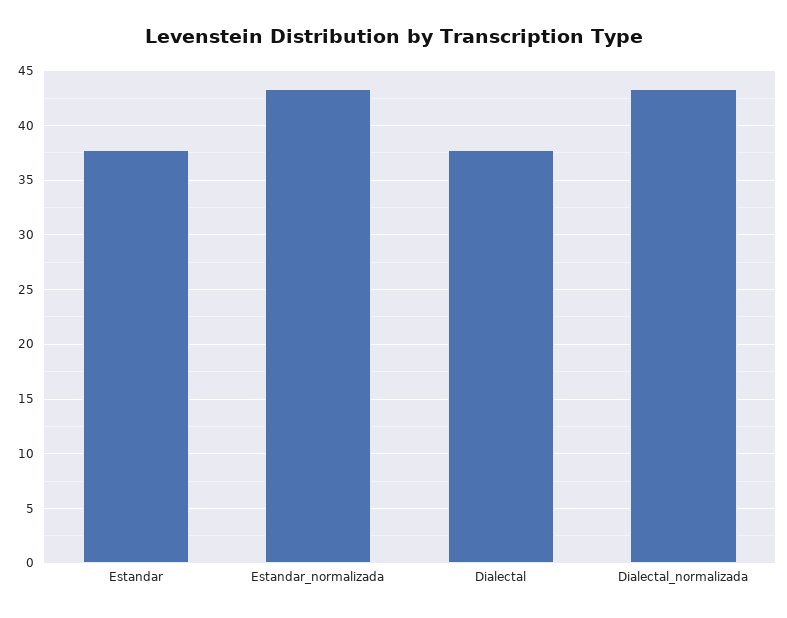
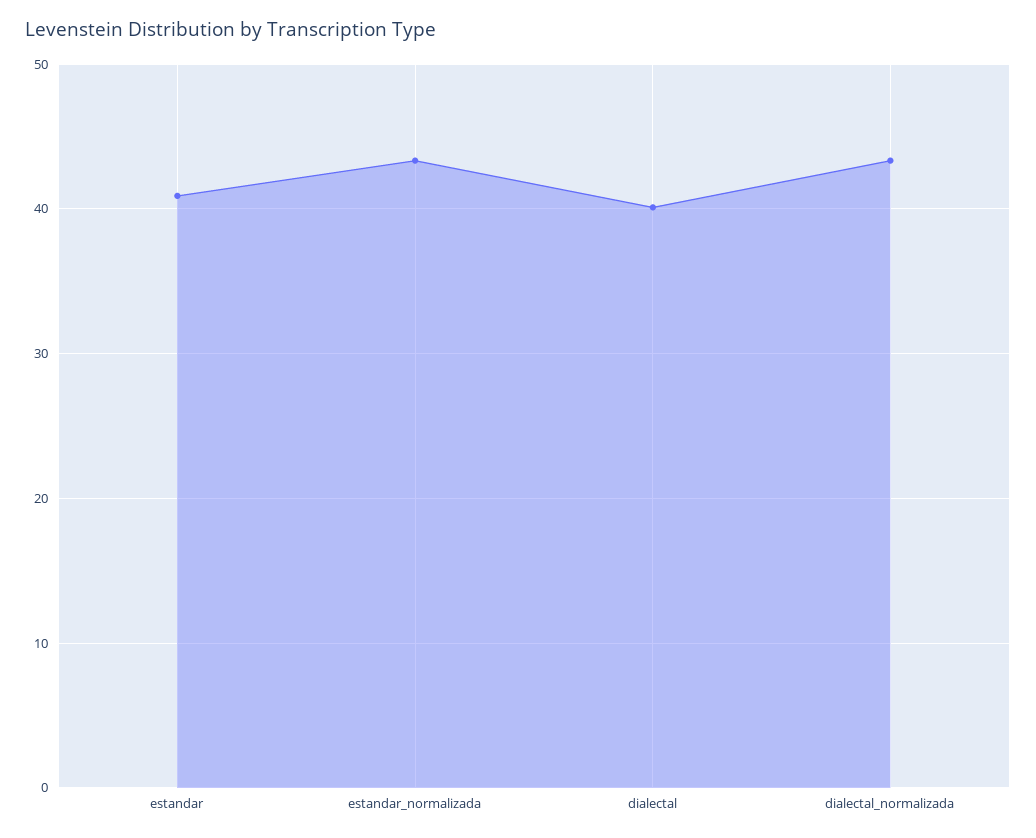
  {
-   "Estandar": 38,
+   "Estandar": 41,
    "Estandar_normalizada": 43,
-   "Dialectal": 38,
+   "Dialectal": 40,
    "Dialectal_normalizada": 43
  }

